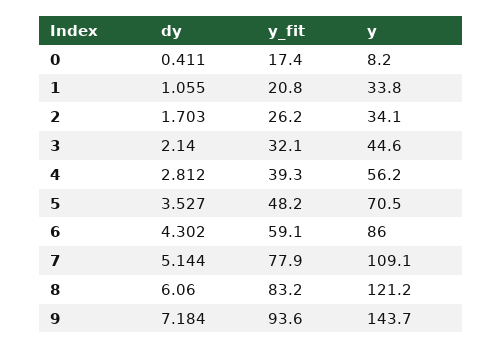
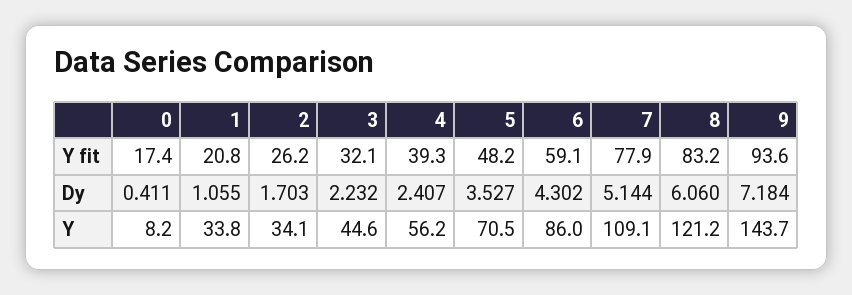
  {
    "dy": {
      "0": 0.411,
      "1": 1.055,
      "2": 1.703,
-     "3": 2.14,
+     "3": 2.232,
-     "4": 2.812,
+     "4": 2.407,
      "5": 3.527,
      "6": 4.302,
      "7": 5.144,
      "8": 6.06,
      "9": 7.184
    },
    "y_fit": {
      "0": 17.4,
      "1": 20.8,
      "2": 26.2,
      "3": 32.1,
      "4": 39.3,
      "5": 48.2,
      "6": 59.1,
      "7": 77.9,
      "8": 83.2,
      "9": 93.6
    },
    "y": {
      "0": 8.2,
      "1": 33.8,
      "2": 34.1,
      "3": 44.6,
      "4": 56.2,
      "5": 70.5,
      "6": 86,
      "7": 109.1,
      "8": 121.2,
      "9": 143.7
    }
  }

